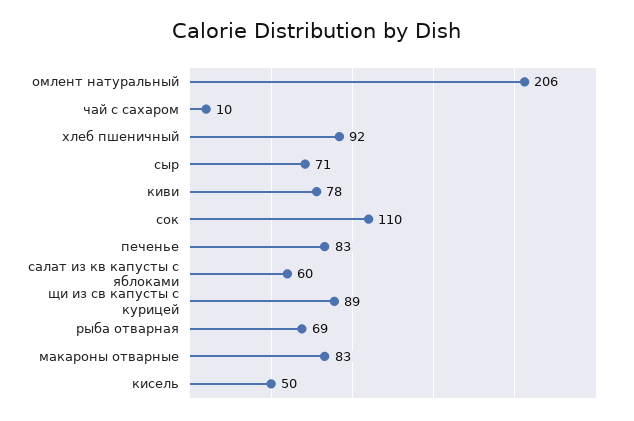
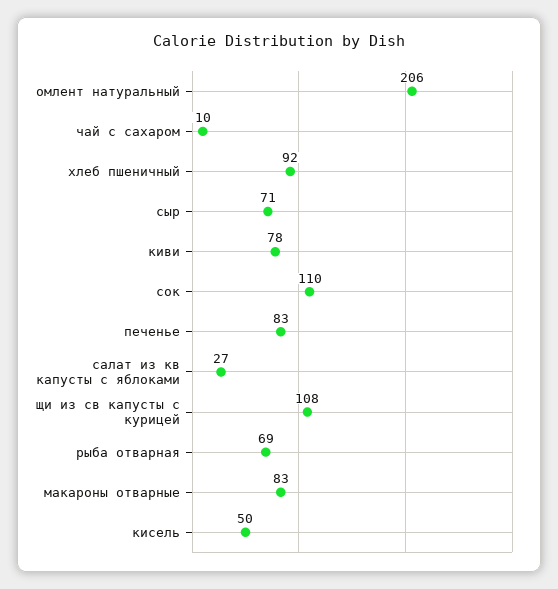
  {
    "омлент натуральный": 206,
    "чай с сахаром": 10,
    "хлеб пшеничный": 92,
    "сыр": 71,
    "киви": 78,
    "сок": 110,
    "печенье": 83,
-   "салат из кв капусты с яблоками": 60,
+   "салат из кв капусты с яблоками": 27,
-   "щи из св капусты с курицей": 89,
+   "щи из св капусты с курицей": 108,
    "рыба отварная": 69,
    "макароны отварные": 83,
    "кисель": 50
  }

